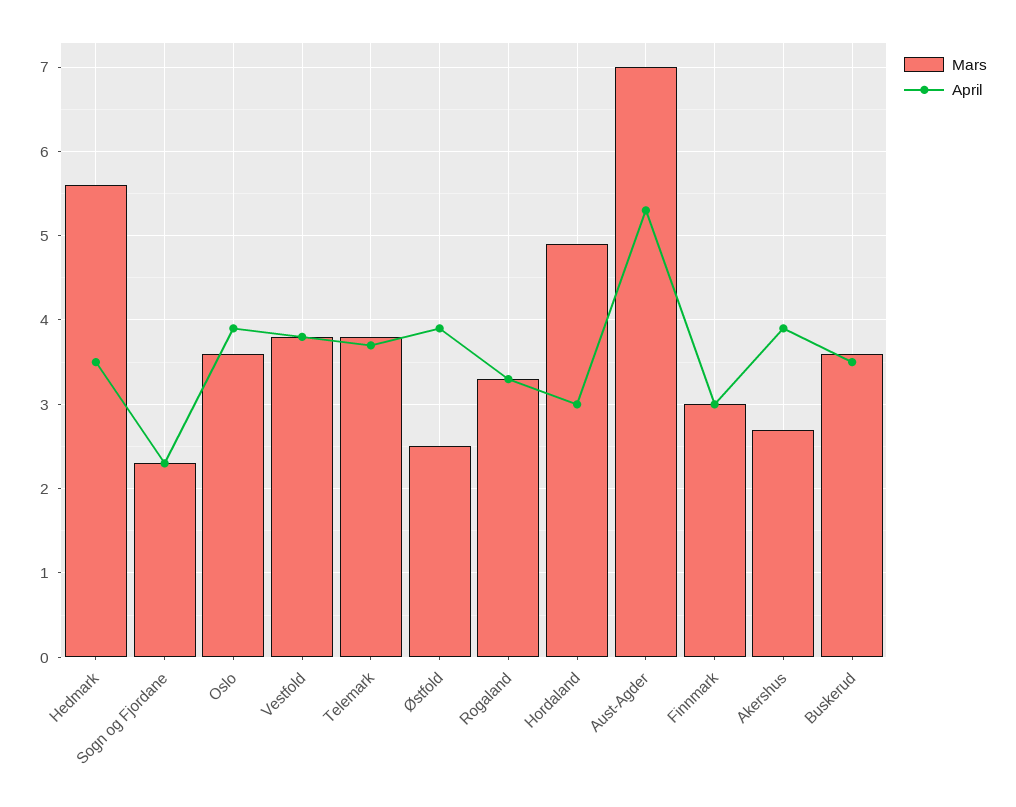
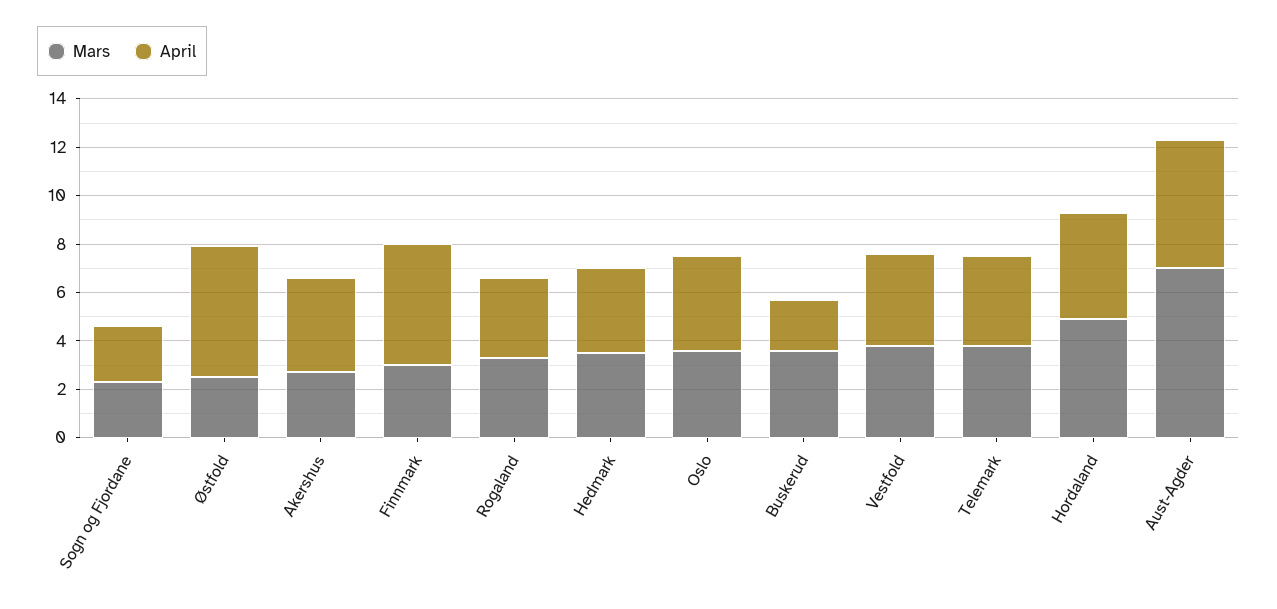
  {
    "Mars": {
-     "Hedmark": 5.6,
+     "Hedmark": 3.5,
      "Sogn og Fjordane": 2.3,
      "Oslo": 3.6,
      "Vestfold": 3.8,
      "Telemark": 3.8,
      "Østfold": 2.5,
      "Rogaland": 3.3,
      "Hordaland": 4.9,
      "Aust-Agder": 7,
      "Finnmark": 3,
      "Akershus": 2.7,
      "Buskerud": 3.6
    },
    "April": {
      "Hedmark": 3.5,
      "Sogn og Fjordane": 2.3,
      "Oslo": 3.9,
      "Vestfold": 3.8,
      "Telemark": 3.7,
-     "Østfold": 3.9,
+     "Østfold": 5.5,
      "Rogaland": 3.3,
-     "Hordaland": 3,
+     "Hordaland": 4.5,
      "Aust-Agder": 5.3,
-     "Finnmark": 3,
+     "Finnmark": 5,
      "Akershus": 3.9,
-     "Buskerud": 3.5
+     "Buskerud": 2
    }
  }

